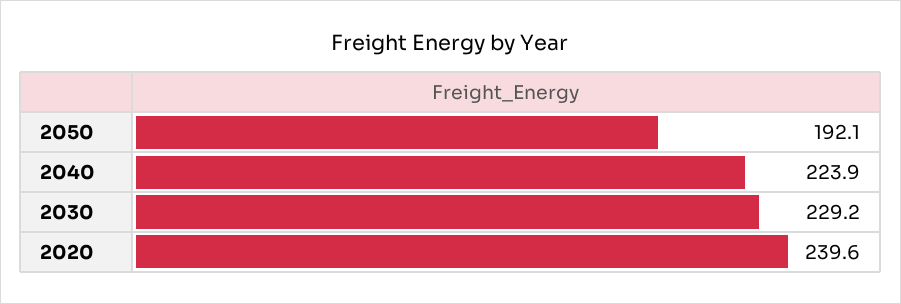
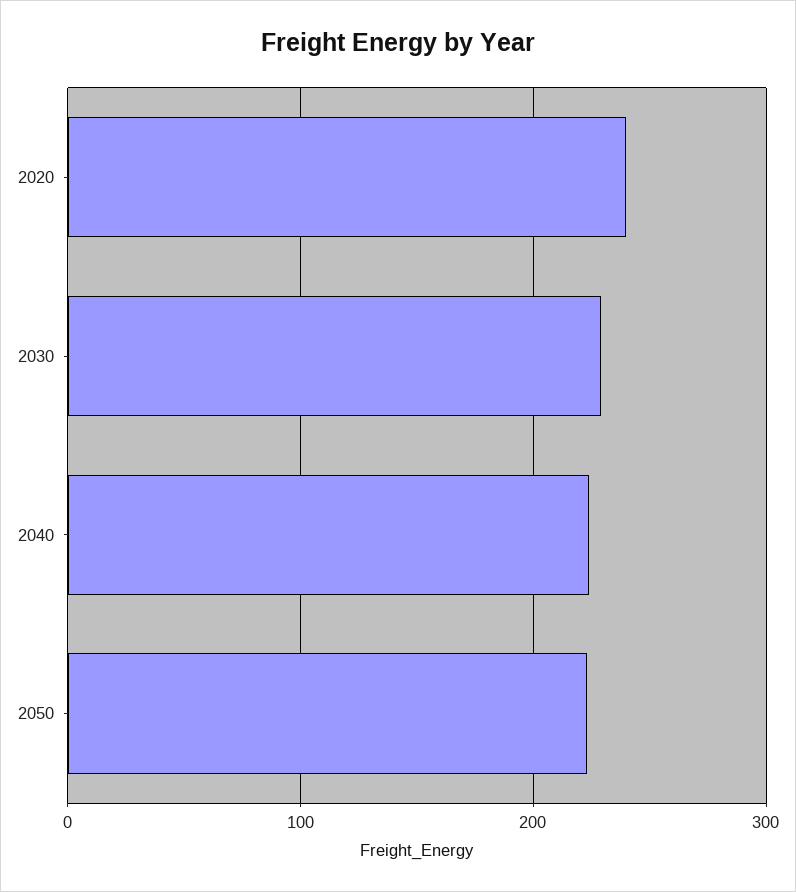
  {
-   "2050": 192.1,
+   "2050": 220,
    "2040": 223.9,
    "2030": 229.2,
    "2020": 239.6
  }

